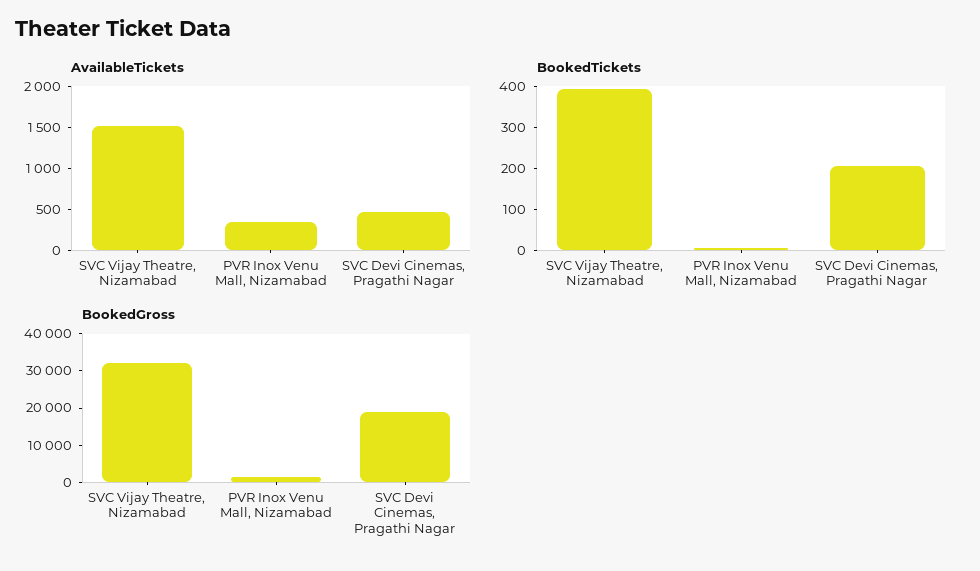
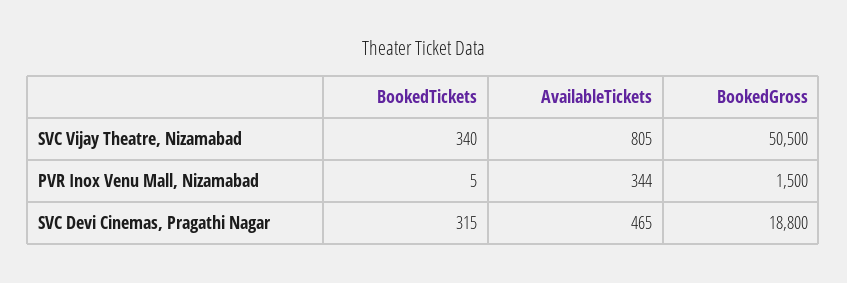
  {
    "AvailableTickets": {
-     "SVC Vijay Theatre, Nizamabad": 1500,
+     "SVC Vijay Theatre, Nizamabad": 805,
      "PVR Inox Venu Mall, Nizamabad": 344,
      "SVC Devi Cinemas, Pragathi Nagar": 465
    },
    "BookedTickets": {
-     "SVC Vijay Theatre, Nizamabad": 400,
+     "SVC Vijay Theatre, Nizamabad": 340,
      "PVR Inox Venu Mall, Nizamabad": 5,
-     "SVC Devi Cinemas, Pragathi Nagar": 200
+     "SVC Devi Cinemas, Pragathi Nagar": 315
    },
    "BookedGross": {
-     "SVC Vijay Theatre, Nizamabad": 32500,
+     "SVC Vijay Theatre, Nizamabad": 50500,
      "PVR Inox Venu Mall, Nizamabad": 1500,
      "SVC Devi Cinemas, Pragathi Nagar": 18800
    }
  }

